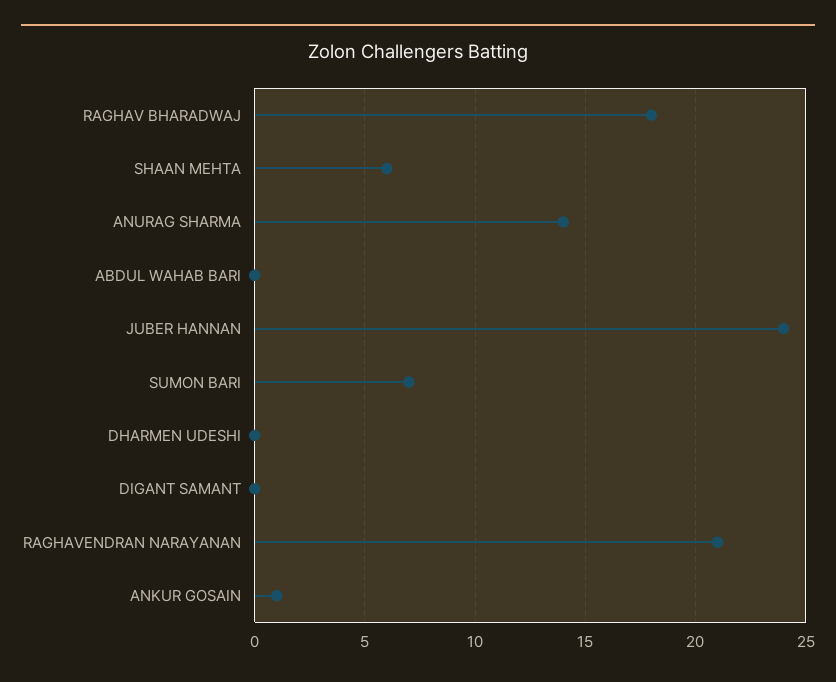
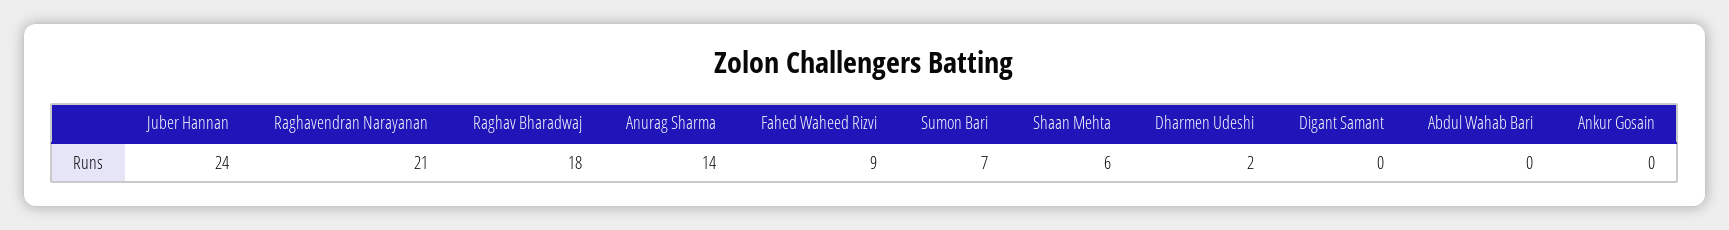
  {
    "RAGHAV BHARADWAJ": 18,
    "SHAAN MEHTA": 6,
    "ANURAG SHARMA": 14,
    "ABDUL WAHAB BARI": 0,
    "JUBER HANNAN": 24,
    "SUMON BARI": 7,
-   "DHARMEN UDESHI": 0,
+   "DHARMEN UDESHI": 2,
    "DIGANT SAMANT": 0,
    "RAGHAVENDRAN NARAYANAN": 21,
-   "ANKUR GOSAIN": 1
+   "ANKUR GOSAIN": 0,
+   "Fahed Waheed Rizvi": 9
  }

